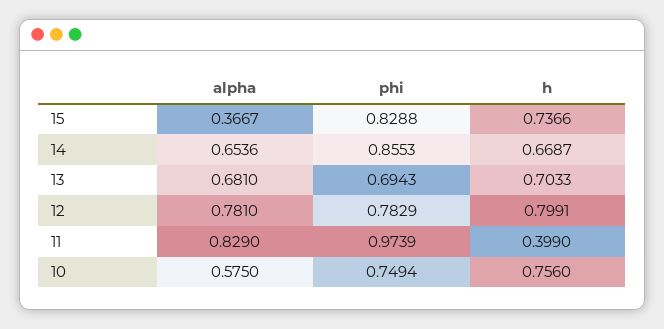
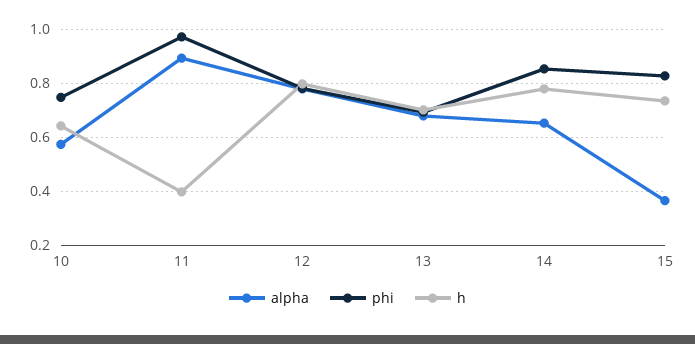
  {
    "alpha": {
      "15": 0.3667,
      "14": 0.6536,
      "13": 0.681,
      "12": 0.781,
-     "11": 0.829,
+     "11": 0.9,
      "10": 0.575
    },
    "phi": {
      "15": 0.8288,
      "14": 0.8553,
      "13": 0.6943,
      "12": 0.7829,
      "11": 0.9739,
      "10": 0.7494
    },
    "h": {
      "15": 0.7366,
-     "14": 0.6687,
+     "14": 0.775,
      "13": 0.7033,
      "12": 0.7991,
      "11": 0.399,
-     "10": 0.756
+     "10": 0.65
    }
  }

